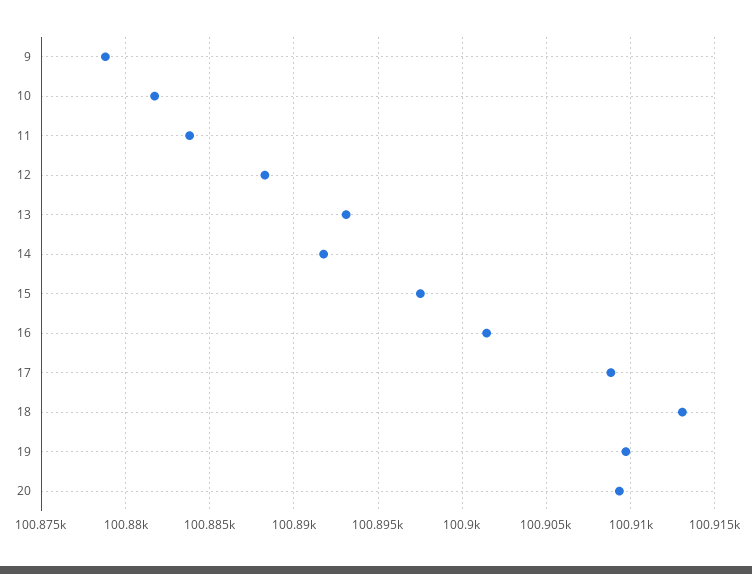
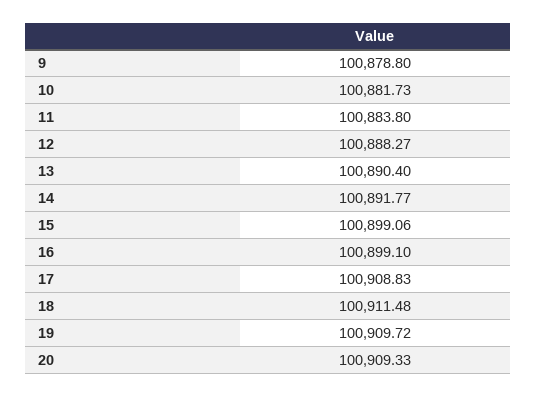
  {
    "9": 100878.8,
    "10": 100881.73,
    "11": 100883.8,
    "12": 100888.27,
-   "13": 100893,
+   "13": 100890.4,
    "14": 100891.77,
-   "15": 100897.5,
+   "15": 100899.06,
-   "16": 100901.5,
+   "16": 100899.1,
    "17": 100908.83,
-   "18": 100913,
+   "18": 100911.48,
    "19": 100909.72,
    "20": 100909.33
  }

